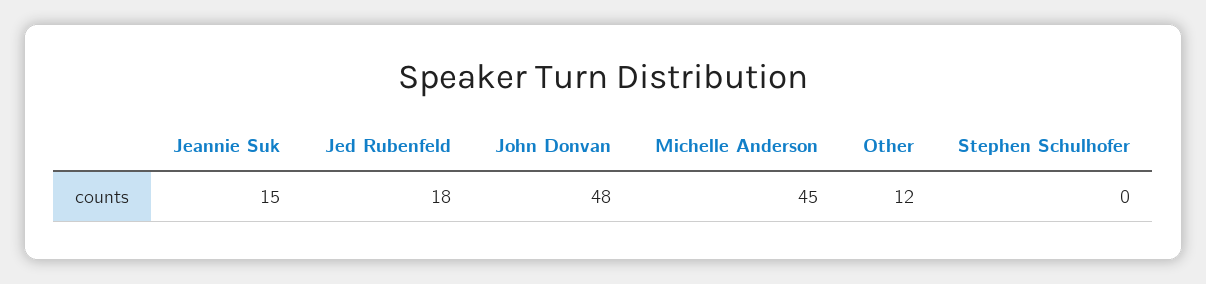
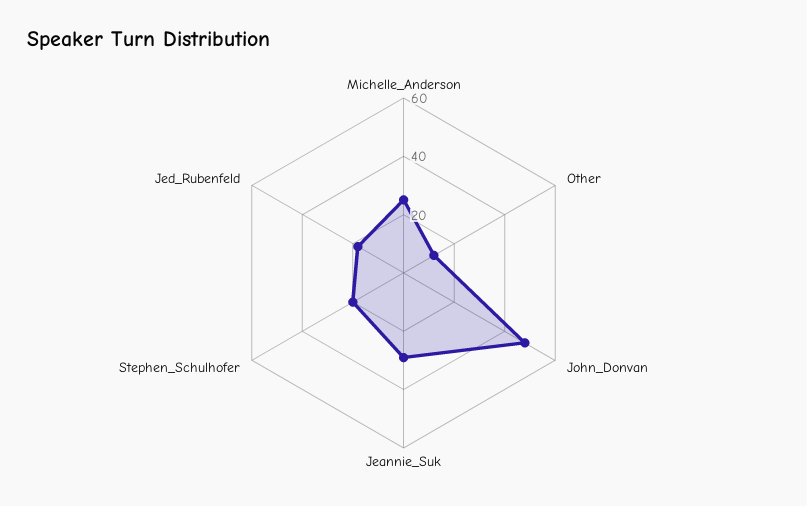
  {
-   "Jeannie Suk": 15,
+   "Jeannie Suk": 30,
    "Jed Rubenfeld": 18,
    "John Donvan": 48,
-   "Michelle Anderson": 45,
+   "Michelle Anderson": 25,
    "Other": 12,
-   "Stephen Schulhofer": 0
+   "Stephen Schulhofer": 20
  }

